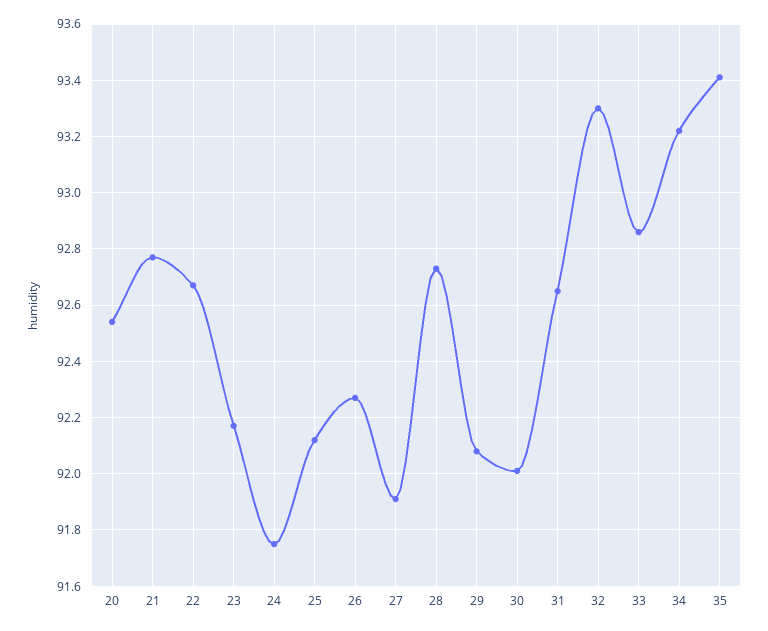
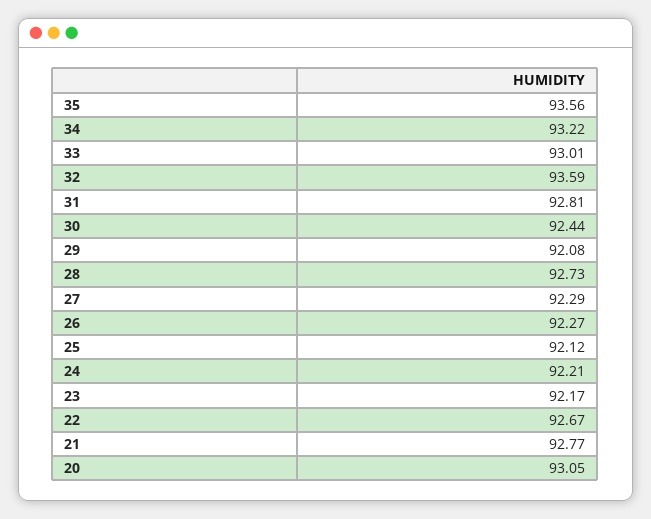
  {
-   "20": 92.55,
+   "20": 93.05,
    "21": 92.77,
    "22": 92.67,
    "23": 92.17,
-   "24": 91.75,
+   "24": 92.21,
    "25": 92.12,
    "26": 92.27,
-   "27": 91.9,
+   "27": 92.29,
    "28": 92.73,
    "29": 92.08,
-   "30": 92,
+   "30": 92.44,
-   "31": 92.65,
+   "31": 92.81,
-   "32": 93.3,
+   "32": 93.59,
-   "33": 92.85,
+   "33": 93.01,
    "34": 93.22,
-   "35": 93.4
+   "35": 93.56
  }

